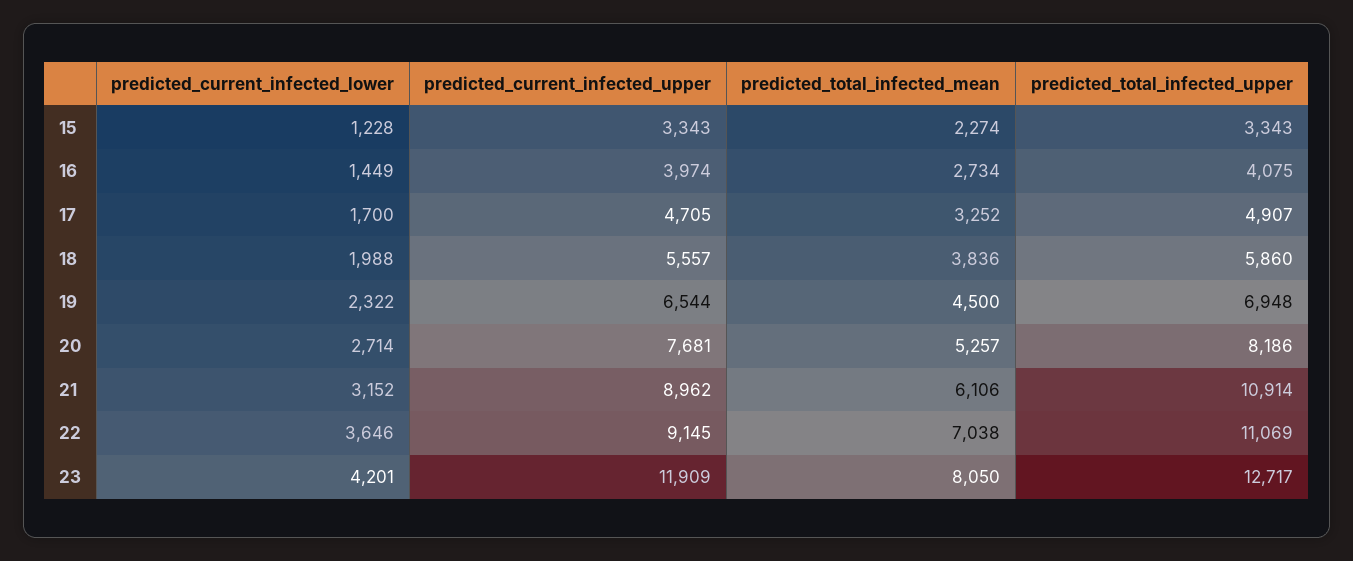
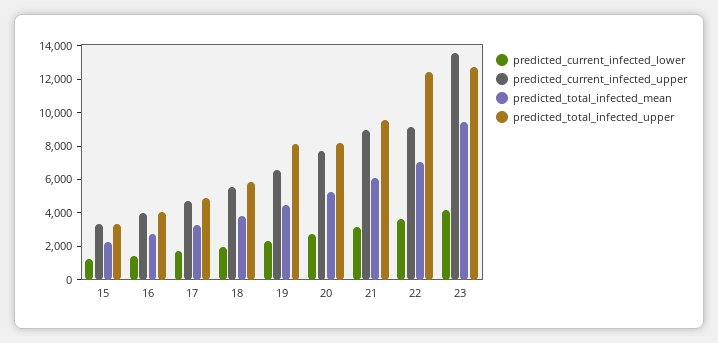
  {
    "predicted_current_infected_lower": {
      "15": 1228,
      "16": 1449,
      "17": 1700,
      "18": 1988,
      "19": 2322,
      "20": 2714,
      "21": 3152,
      "22": 3646,
      "23": 4201
    },
    "predicted_current_infected_upper": {
      "15": 3343,
      "16": 3974,
      "17": 4705,
      "18": 5557,
      "19": 6544,
      "20": 7681,
      "21": 8962,
      "22": 9145,
-     "23": 11909
+     "23": 13500
    },
    "predicted_total_infected_mean": {
      "15": 2274,
      "16": 2734,
      "17": 3252,
      "18": 3836,
      "19": 4500,
      "20": 5257,
      "21": 6106,
      "22": 7038,
-     "23": 8050
+     "23": 9500
    },
    "predicted_total_infected_upper": {
      "15": 3343,
      "16": 4075,
      "17": 4907,
      "18": 5860,
-     "19": 6948,
+     "19": 8000,
      "20": 8186,
-     "21": 10914,
+     "21": 9500,
-     "22": 11069,
+     "22": 12500,
      "23": 12717
    }
  }

